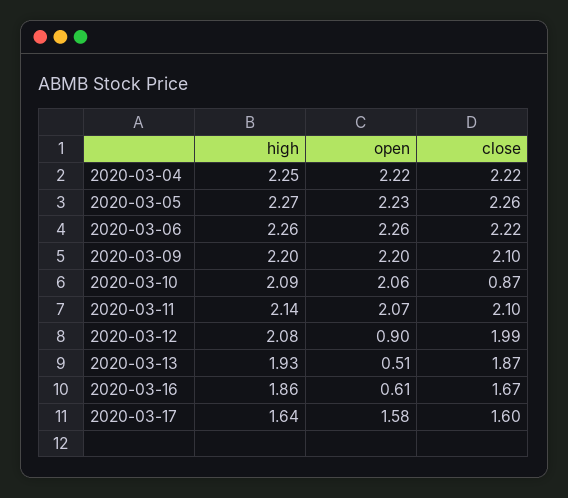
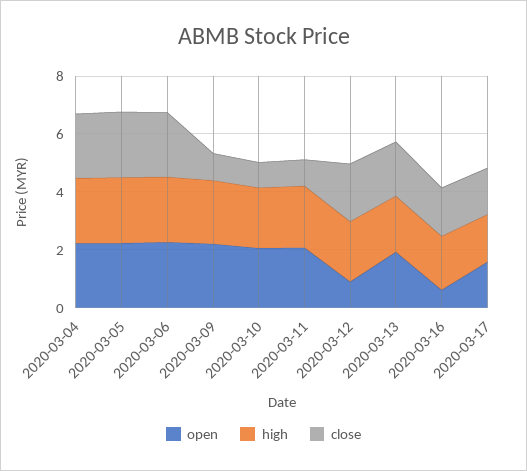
  {
    "high": {
      "2020-03-04": 2.25,
      "2020-03-05": 2.27,
      "2020-03-06": 2.26,
      "2020-03-09": 2.2,
      "2020-03-10": 2.09,
      "2020-03-11": 2.14,
      "2020-03-12": 2.08,
      "2020-03-13": 1.93,
      "2020-03-16": 1.86,
      "2020-03-17": 1.64
    },
    "open": {
      "2020-03-04": 2.22,
      "2020-03-05": 2.23,
      "2020-03-06": 2.26,
      "2020-03-09": 2.2,
      "2020-03-10": 2.06,
      "2020-03-11": 2.07,
      "2020-03-12": 0.9,
-     "2020-03-13": 0.51,
+     "2020-03-13": 2,
      "2020-03-16": 0.61,
      "2020-03-17": 1.58
    },
    "close": {
      "2020-03-04": 2.22,
      "2020-03-05": 2.26,
      "2020-03-06": 2.22,
-     "2020-03-09": 2.1,
+     "2020-03-09": 1,
      "2020-03-10": 0.87,
-     "2020-03-11": 2.1,
+     "2020-03-11": 1,
      "2020-03-12": 1.99,
      "2020-03-13": 1.87,
      "2020-03-16": 1.67,
      "2020-03-17": 1.6
    }
  }

